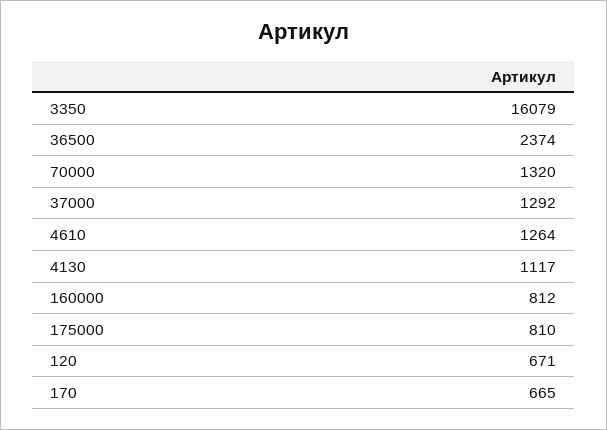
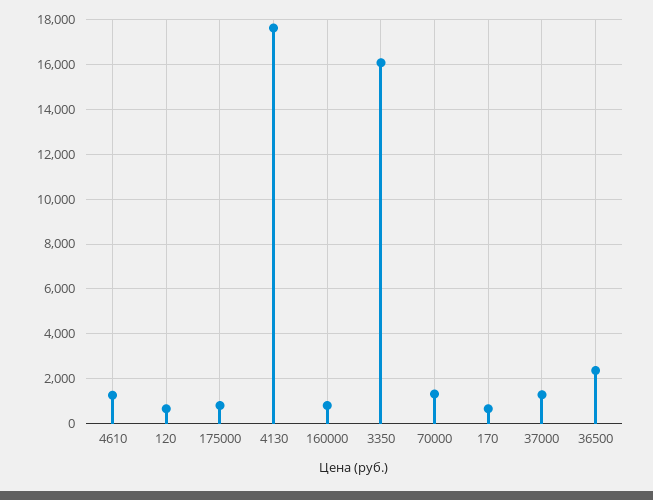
  {
    "3350": 16079,
    "36500": 2374,
    "70000": 1320,
    "37000": 1292,
    "4610": 1264,
-   "4130": 1117,
+   "4130": 17500,
    "160000": 812,
    "175000": 810,
    "120": 671,
    "170": 665
  }

